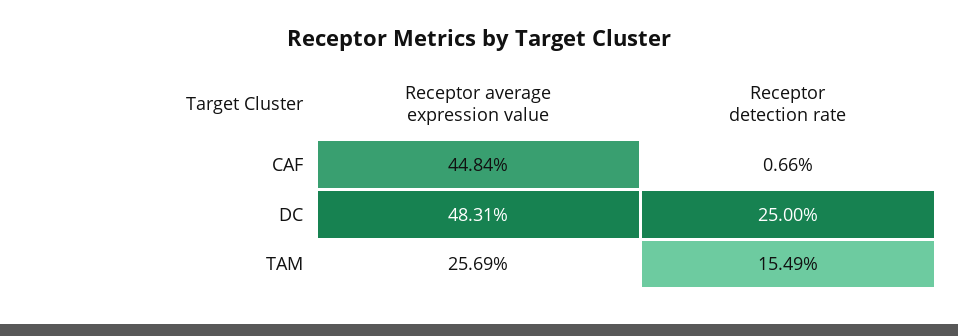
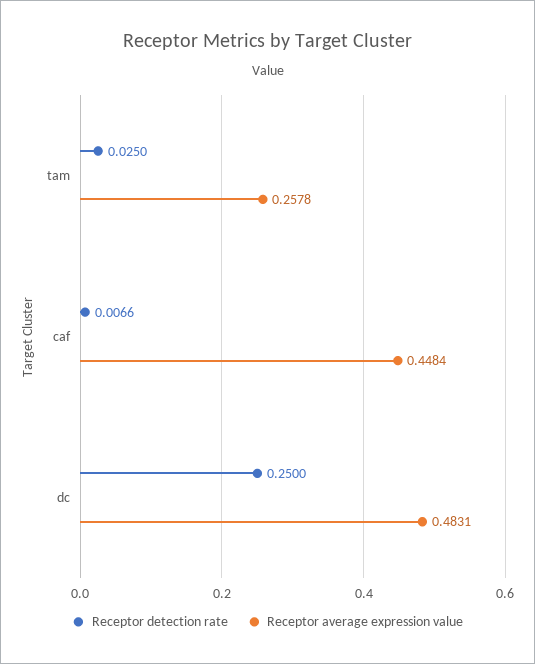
  {
    "Receptor average expression value": {
      "CAF": 0.4484,
      "DC": 0.4831,
-     "TAM": 0.2569
+     "TAM": 0.2578
    },
    "Receptor detection rate": {
      "CAF": 0.0066,
      "DC": 0.25,
-     "TAM": 0.1549
+     "TAM": 0.025
    }
  }

